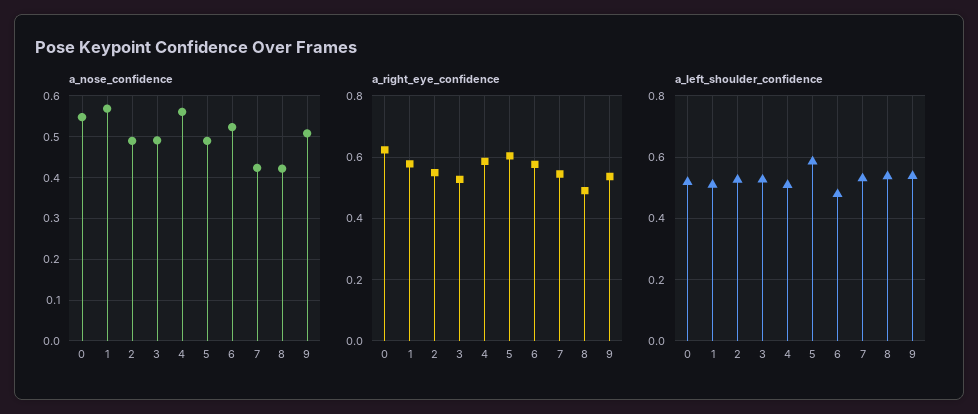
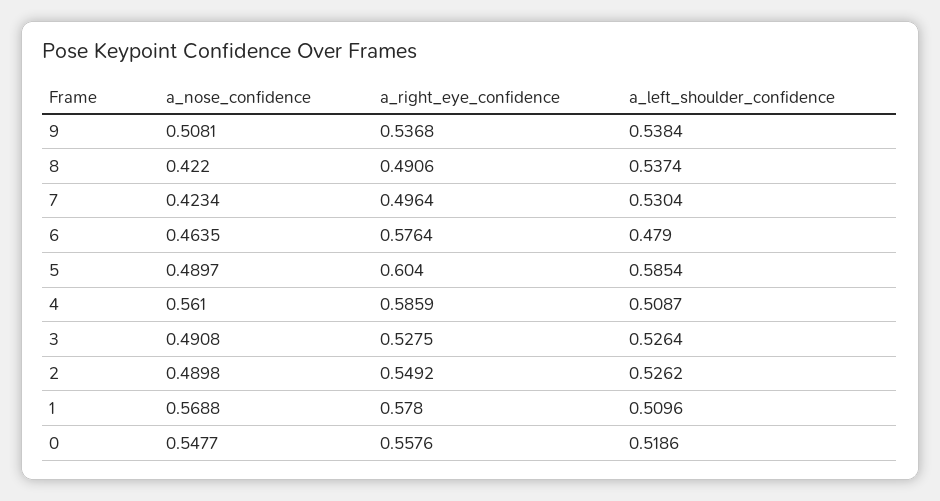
  {
    "a_nose_confidence": {
      "0": 0.5477,
      "1": 0.5688,
      "2": 0.4898,
      "3": 0.4908,
      "4": 0.561,
      "5": 0.4897,
-     "6": 0.52,
+     "6": 0.4635,
      "7": 0.4234,
      "8": 0.422,
      "9": 0.5081
    },
    "a_right_eye_confidence": {
-     "0": 0.62,
+     "0": 0.5576,
      "1": 0.578,
      "2": 0.5492,
      "3": 0.5275,
      "4": 0.5859,
      "5": 0.604,
      "6": 0.5764,
-     "7": 0.54,
+     "7": 0.4964,
      "8": 0.4906,
      "9": 0.5368
    },
    "a_left_shoulder_confidence": {
      "0": 0.5186,
      "1": 0.5096,
      "2": 0.5262,
      "3": 0.5264,
      "4": 0.5087,
      "5": 0.5854,
      "6": 0.479,
      "7": 0.5304,
      "8": 0.5374,
      "9": 0.5384
    }
  }

